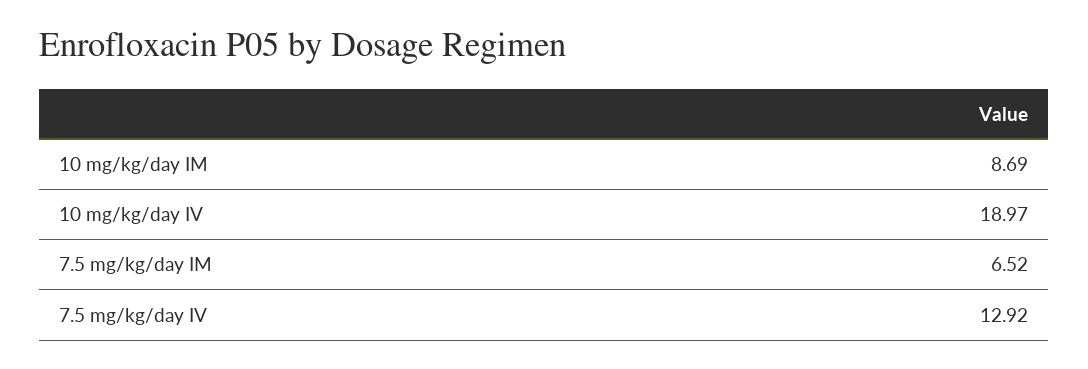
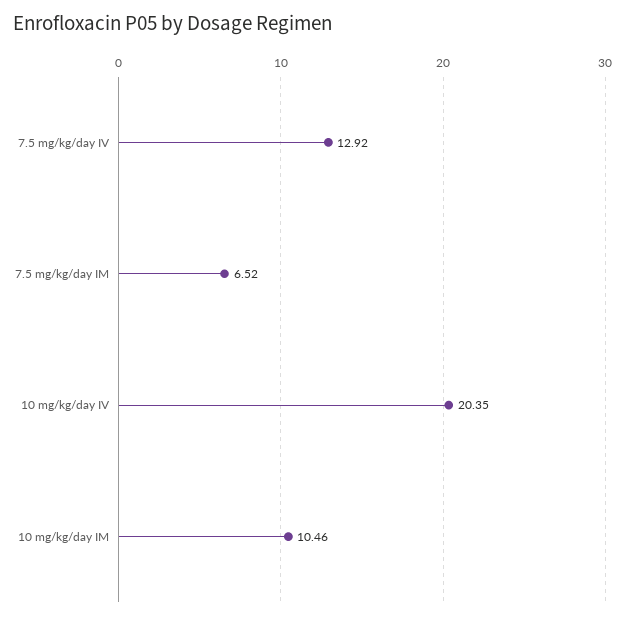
  {
-   "10 mg/kg/day IM": 8.69,
+   "10 mg/kg/day IM": 10.46,
-   "10 mg/kg/day IV": 18.97,
+   "10 mg/kg/day IV": 20.35,
    "7.5 mg/kg/day IM": 6.52,
    "7.5 mg/kg/day IV": 12.92
  }

